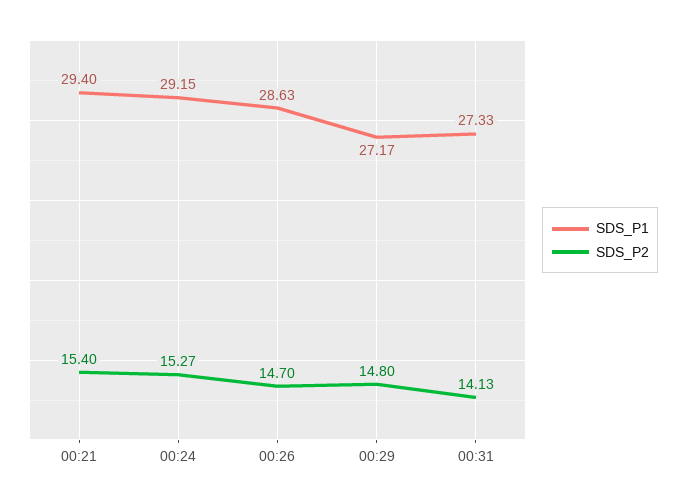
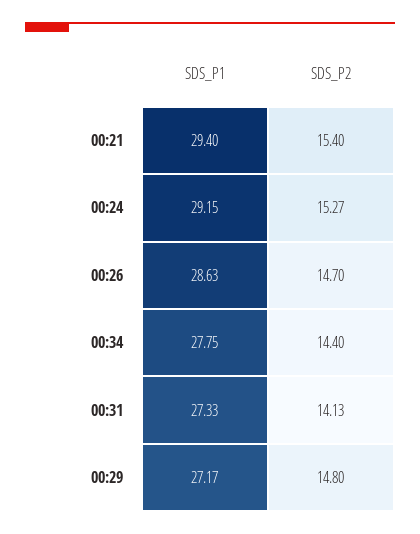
  {
    "SDS_P1": {
      "00:21": 29.4,
      "00:24": 29.15,
      "00:26": 28.63,
      "00:29": 27.17,
-     "00:31": 27.33
+     "00:31": 27.33,
+     "00:34": 27.75
    },
    "SDS_P2": {
      "00:21": 15.4,
      "00:24": 15.27,
      "00:26": 14.7,
      "00:29": 14.8,
-     "00:31": 14.13
+     "00:31": 14.13,
+     "00:34": 14.4
    }
  }

